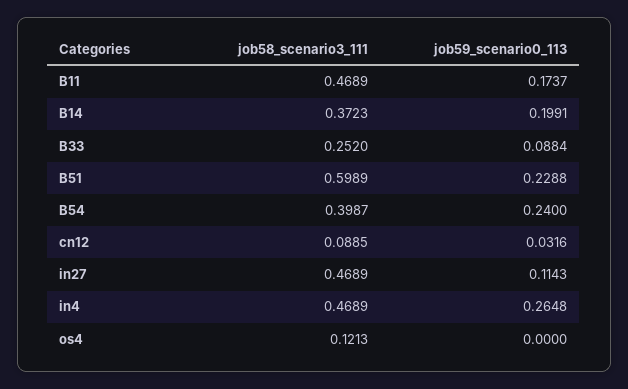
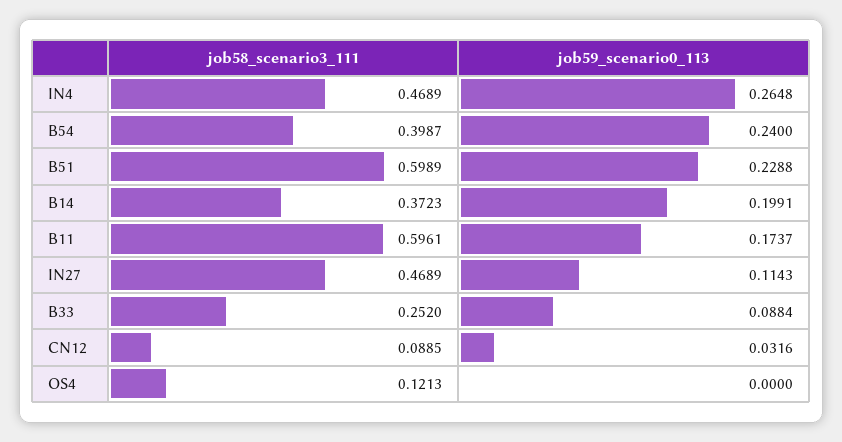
  {
    "job58_scenario3_111": {
-     "B11": 0.4689,
+     "B11": 0.5961,
      "B14": 0.3723,
      "B33": 0.252,
      "B51": 0.5989,
      "B54": 0.3987,
      "cn12": 0.0885,
      "in27": 0.4689,
      "in4": 0.4689,
      "os4": 0.1213
    },
    "job59_scenario0_113": {
      "B11": 0.1737,
      "B14": 0.1991,
      "B33": 0.0884,
      "B51": 0.2288,
      "B54": 0.24,
      "cn12": 0.0316,
      "in27": 0.1143,
      "in4": 0.2648,
      "os4": 0
    }
  }

